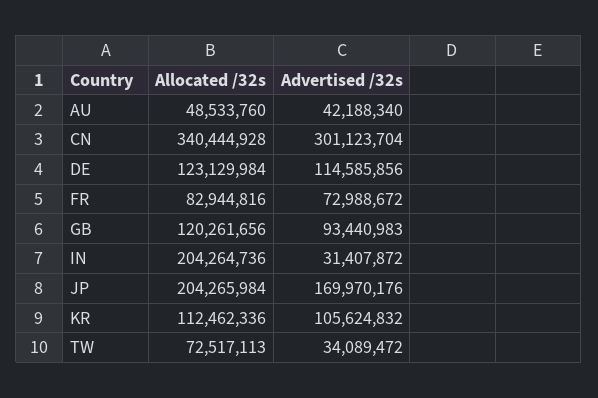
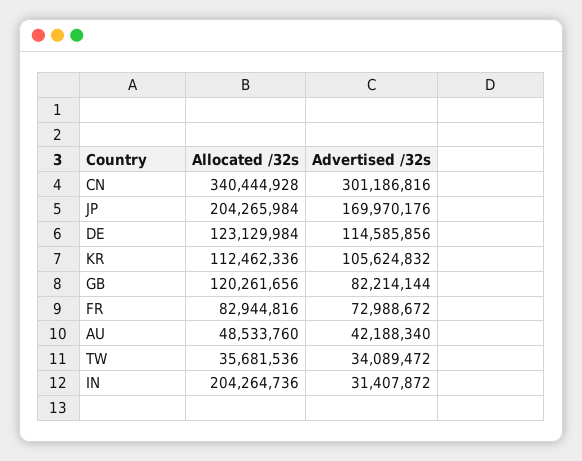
  {
    "Allocated /32s": {
      "AU": 48533760,
      "CN": 340444928,
      "DE": 123129984,
      "FR": 82944816,
      "GB": 120261656,
      "IN": 204264736,
      "JP": 204265984,
      "KR": 112462336,
-     "TW": 72517113
+     "TW": 35681536
    },
    "Advertised /32s": {
      "AU": 42188340,
-     "CN": 301123704,
+     "CN": 301186816,
      "DE": 114585856,
      "FR": 72988672,
-     "GB": 93440983,
+     "GB": 82214144,
      "IN": 31407872,
      "JP": 169970176,
      "KR": 105624832,
      "TW": 34089472
    }
  }

